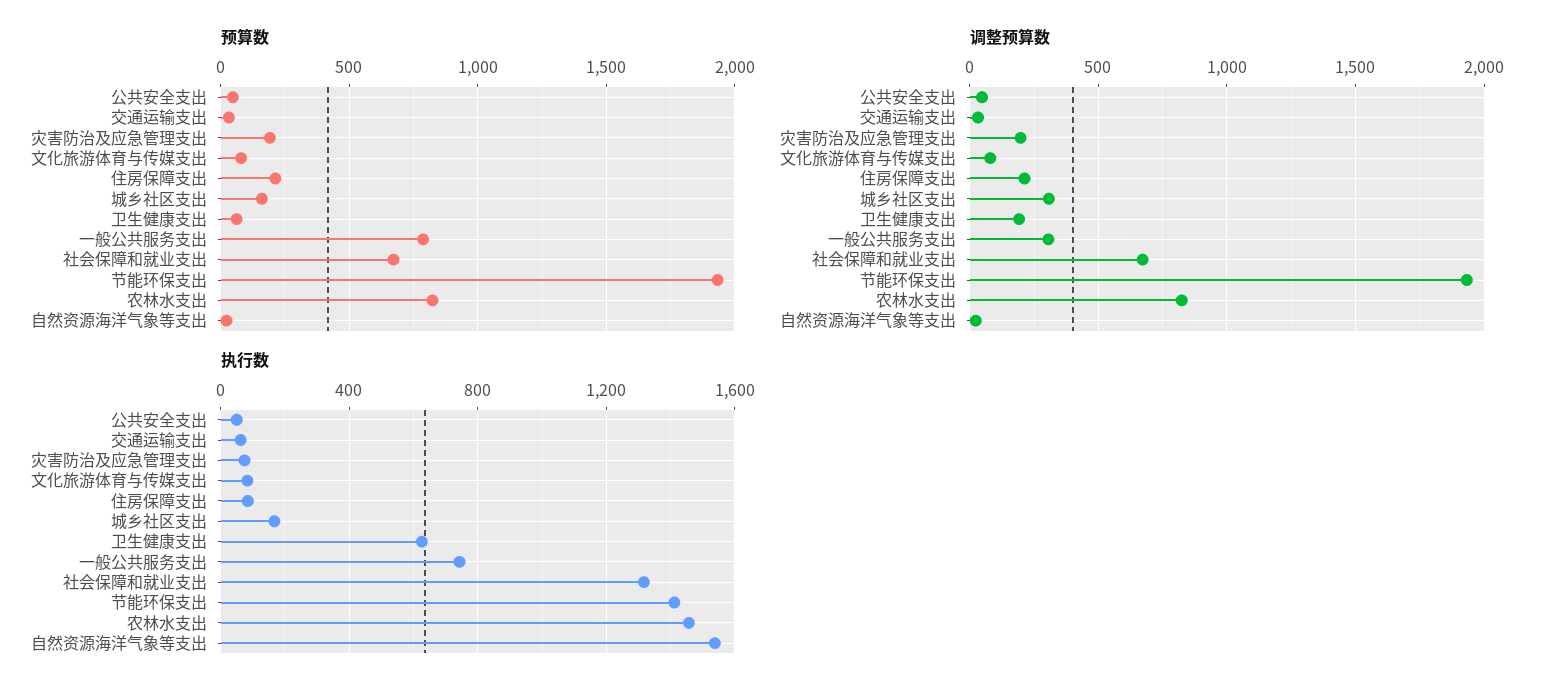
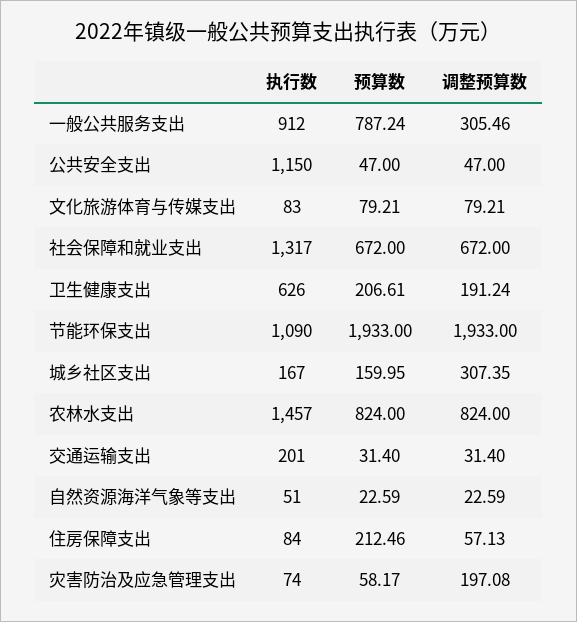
  {
    "预算数": {
      "公共安全支出": 47,
      "交通运输支出": 31.4,
-     "灾害防治及应急管理支出": 200,
+     "灾害防治及应急管理支出": 58.17,
      "文化旅游体育与传媒支出": 79.21,
      "住房保障支出": 212.46,
      "城乡社区支出": 159.95,
-     "卫生健康支出": 50,
+     "卫生健康支出": 206.61,
      "一般公共服务支出": 787.24,
      "社会保障和就业支出": 672,
      "节能环保支出": 1933,
      "农林水支出": 824,
      "自然资源海洋气象等支出": 22.59
    },
    "调整预算数": {
      "公共安全支出": 47,
      "交通运输支出": 31.4,
      "灾害防治及应急管理支出": 197.08,
      "文化旅游体育与传媒支出": 79.21,
-     "住房保障支出": 200,
+     "住房保障支出": 57.13,
      "城乡社区支出": 307.35,
      "卫生健康支出": 191.24,
      "一般公共服务支出": 305.46,
      "社会保障和就业支出": 672,
      "节能环保支出": 1933,
      "农林水支出": 824,
      "自然资源海洋气象等支出": 22.59
    },
    "执行数": {
-     "公共安全支出": 50,
+     "公共安全支出": 1150,
-     "交通运输支出": 50,
+     "交通运输支出": 201,
      "灾害防治及应急管理支出": 74,
      "文化旅游体育与传媒支出": 83,
      "住房保障支出": 84,
      "城乡社区支出": 167,
      "卫生健康支出": 626,
-     "一般公共服务支出": 750,
+     "一般公共服务支出": 912,
      "社会保障和就业支出": 1317,
-     "节能环保支出": 1400,
+     "节能环保支出": 1090,
      "农林水支出": 1457,
-     "自然资源海洋气象等支出": 1550
+     "自然资源海洋气象等支出": 51
    }
  }

